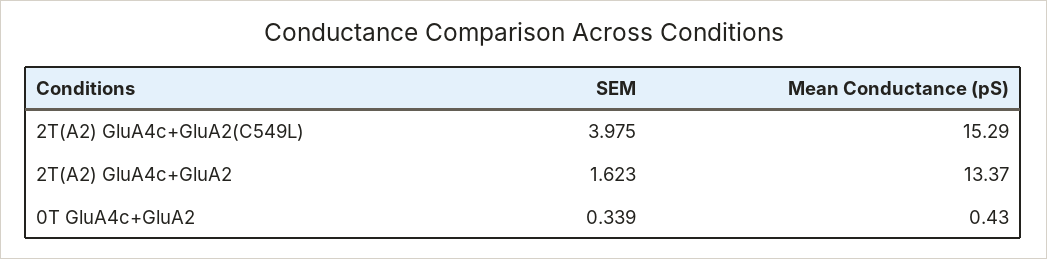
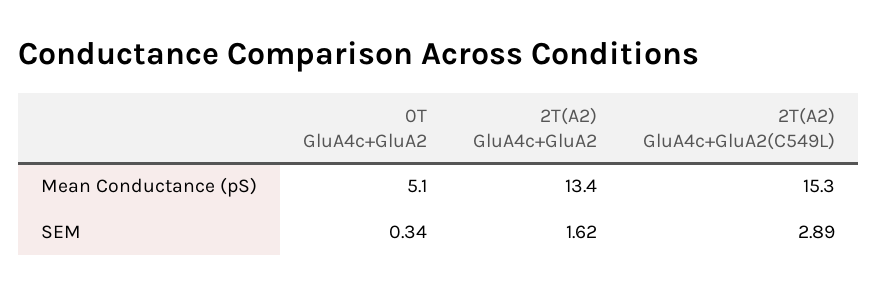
  {
    "SEM": {
-     "2T(A2) GluA4c+GluA2(C549L)": 3.975,
+     "2T(A2) GluA4c+GluA2(C549L)": 2.89,
      "2T(A2) GluA4c+GluA2": 1.623,
      "0T GluA4c+GluA2": 0.339
    },
    "Mean Conductance (pS)": {
      "2T(A2) GluA4c+GluA2(C549L)": 15.29,
      "2T(A2) GluA4c+GluA2": 13.37,
-     "0T GluA4c+GluA2": 0.43
+     "0T GluA4c+GluA2": 5.1
    }
  }

